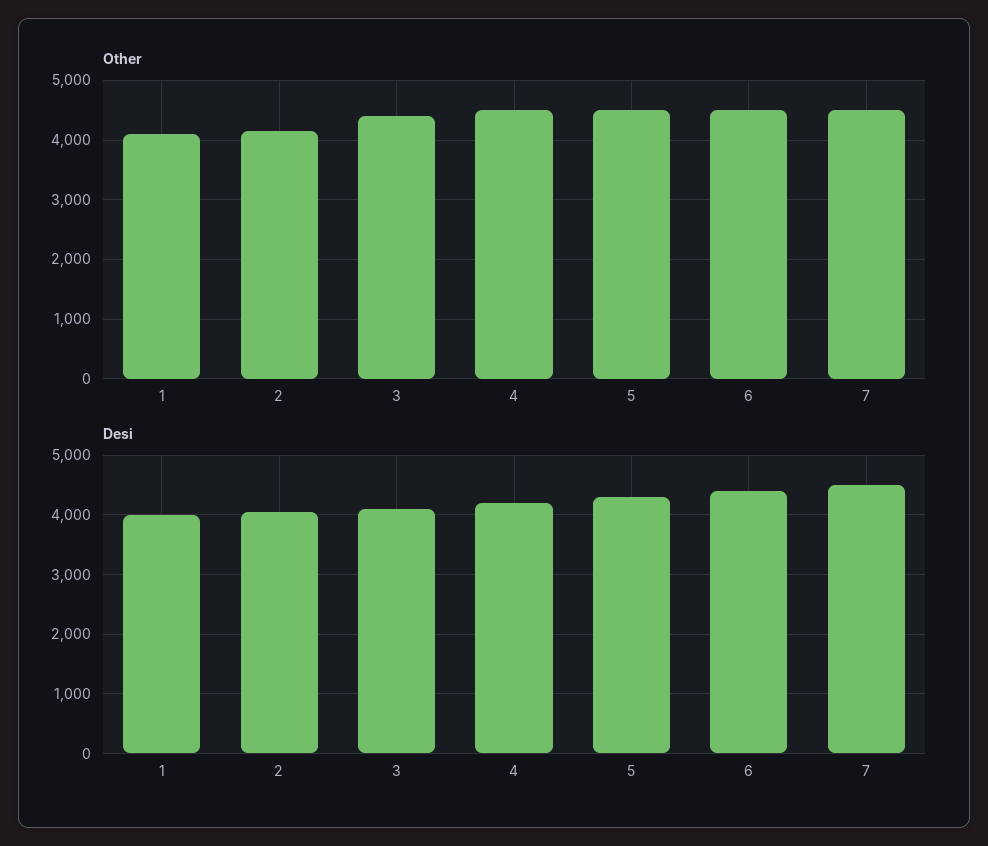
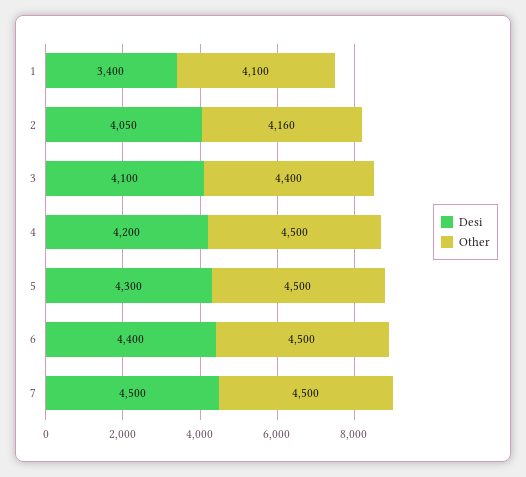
  {
    "Other": {
      "1": 4100,
      "2": 4160,
      "3": 4400,
      "4": 4500,
      "5": 4500,
      "6": 4500,
      "7": 4500
    },
    "Desi": {
-     "1": 4000,
+     "1": 3400,
      "2": 4050,
      "3": 4100,
      "4": 4200,
      "5": 4300,
      "6": 4400,
      "7": 4500
    }
  }

